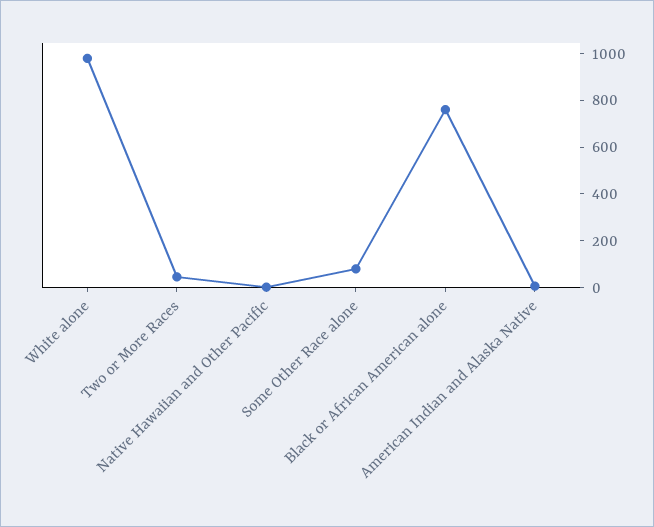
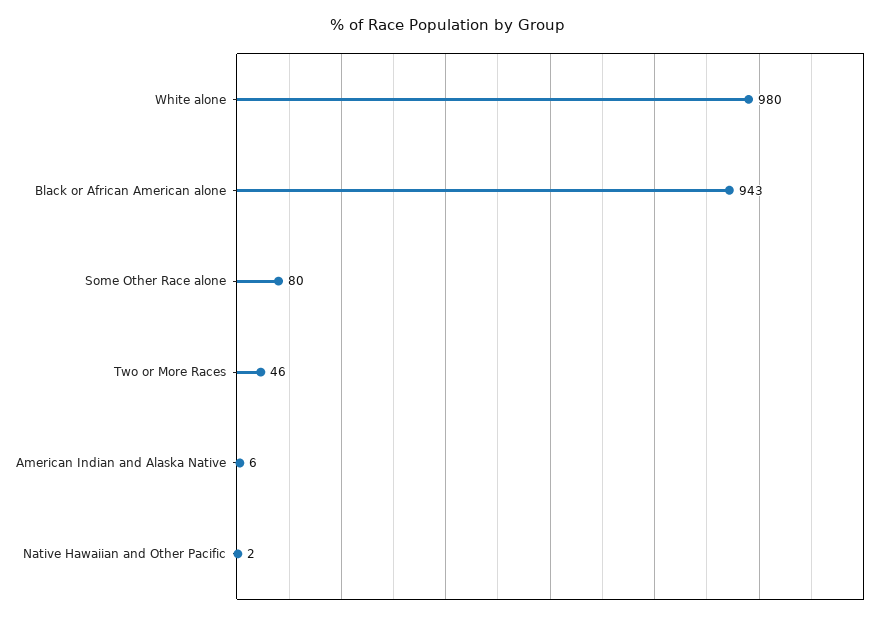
  {
    "White alone": 980,
    "Two or More Races": 46,
    "Native Hawaiian and Other Pacific": 2,
    "Some Other Race alone": 80,
-   "Black or African American alone": 750,
+   "Black or African American alone": 943,
    "American Indian and Alaska Native": 6
  }

